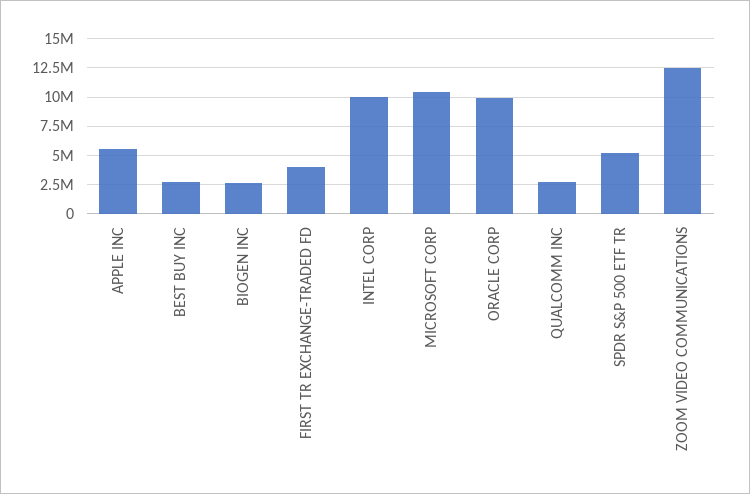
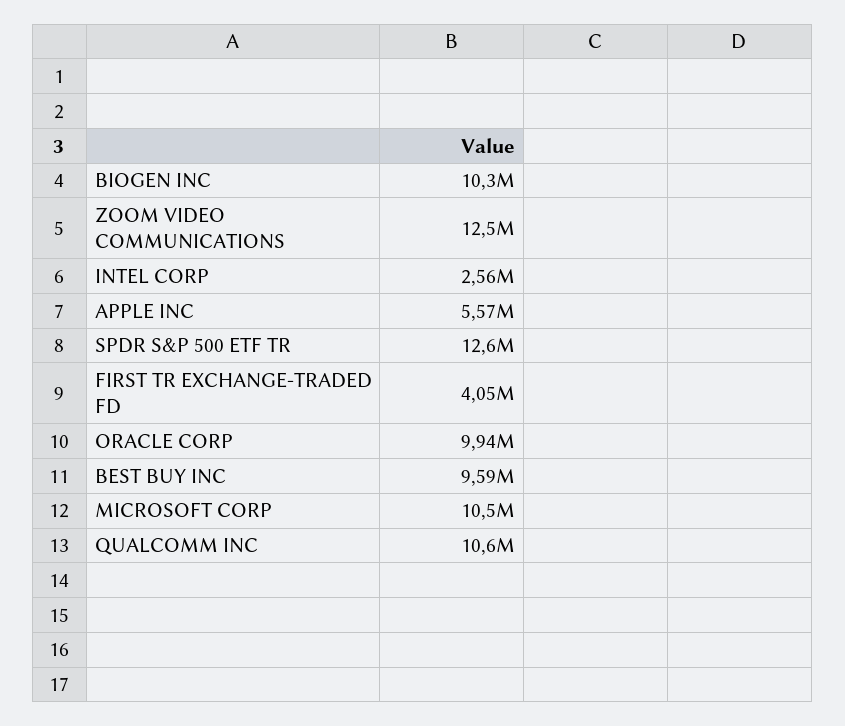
  {
    "APPLE INC": 5570000,
-   "BEST BUY INC": 2500000,
+   "BEST BUY INC": 9590000,
-   "BIOGEN INC": 2500000,
+   "BIOGEN INC": 10300000,
    "FIRST TR EXCHANGE-TRADED FD": 4050000,
-   "INTEL CORP": 10000000,
+   "INTEL CORP": 2560000,
    "MICROSOFT CORP": 10500000,
    "ORACLE CORP": 9940000,
-   "QUALCOMM INC": 2500000,
+   "QUALCOMM INC": 10600000,
-   "SPDR S&P 500 ETF TR": 5000000,
+   "SPDR S&P 500 ETF TR": 12600000,
    "ZOOM VIDEO COMMUNICATIONS": 12500000
  }

